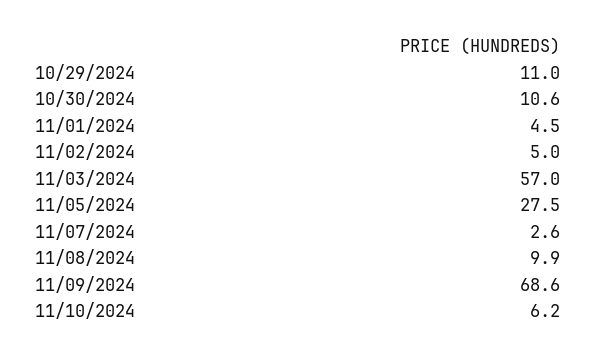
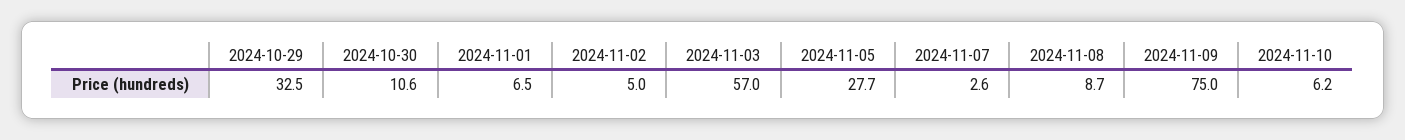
  {
-   "10/29/2024": 11,
+   "10/29/2024": 32.5,
    "10/30/2024": 10.6,
-   "11/01/2024": 4.5,
+   "11/01/2024": 6.5,
    "11/02/2024": 5,
    "11/03/2024": 57,
-   "11/05/2024": 27.5,
+   "11/05/2024": 27.7,
    "11/07/2024": 2.6,
-   "11/08/2024": 9.9,
+   "11/08/2024": 8.7,
-   "11/09/2024": 68.6,
+   "11/09/2024": 75,
    "11/10/2024": 6.2
  }

